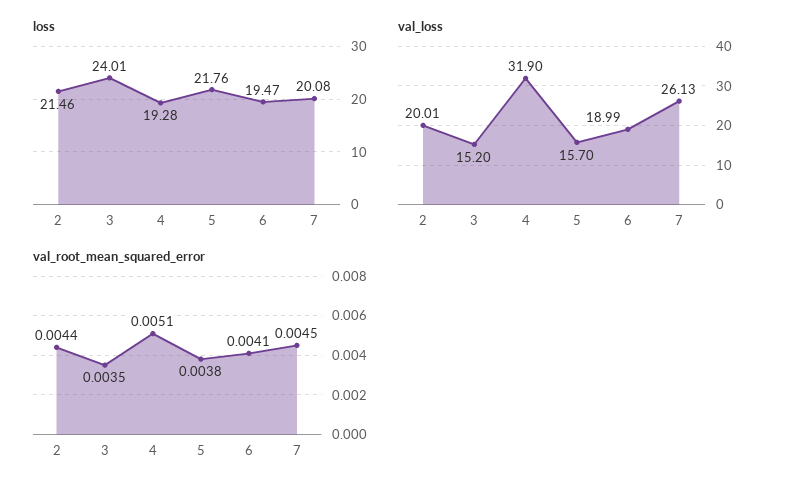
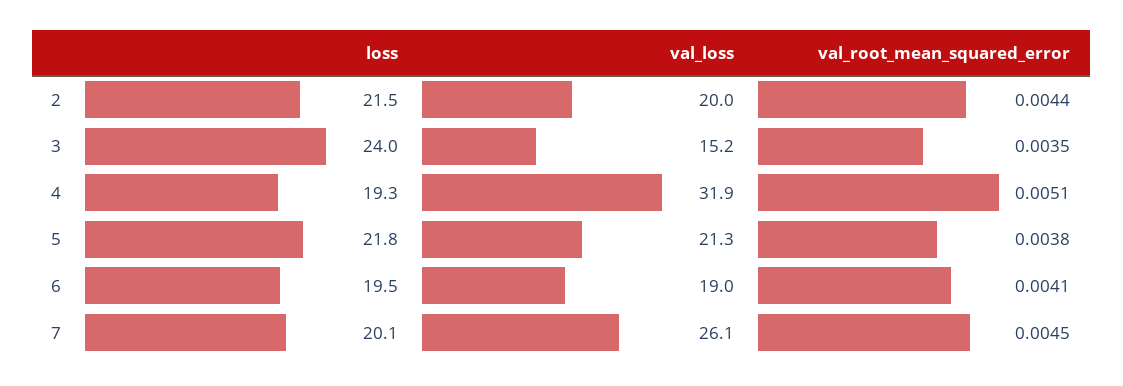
  {
    "loss": {
      "2": 21.46,
      "3": 24.01,
      "4": 19.28,
      "5": 21.76,
      "6": 19.47,
      "7": 20.08
    },
    "val_loss": {
      "2": 20.01,
      "3": 15.2,
      "4": 31.9,
-     "5": 15.7,
+     "5": 21.3,
      "6": 18.99,
      "7": 26.13
    },
    "val_root_mean_squared_error": {
      "2": 0.0044,
      "3": 0.0035,
      "4": 0.0051,
      "5": 0.0038,
      "6": 0.0041,
      "7": 0.0045
    }
  }

